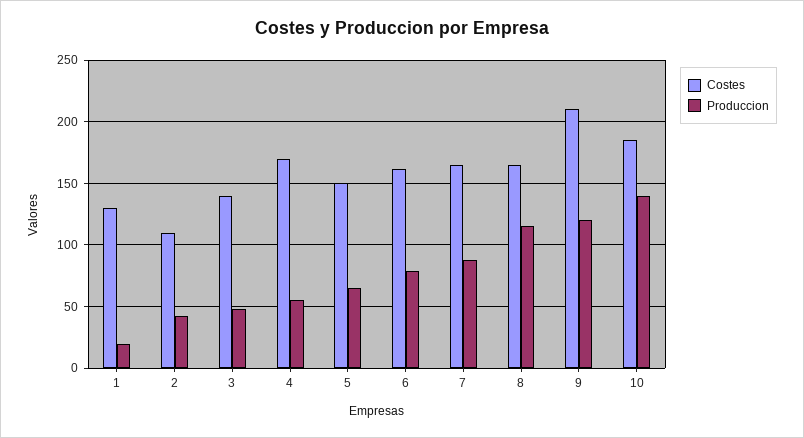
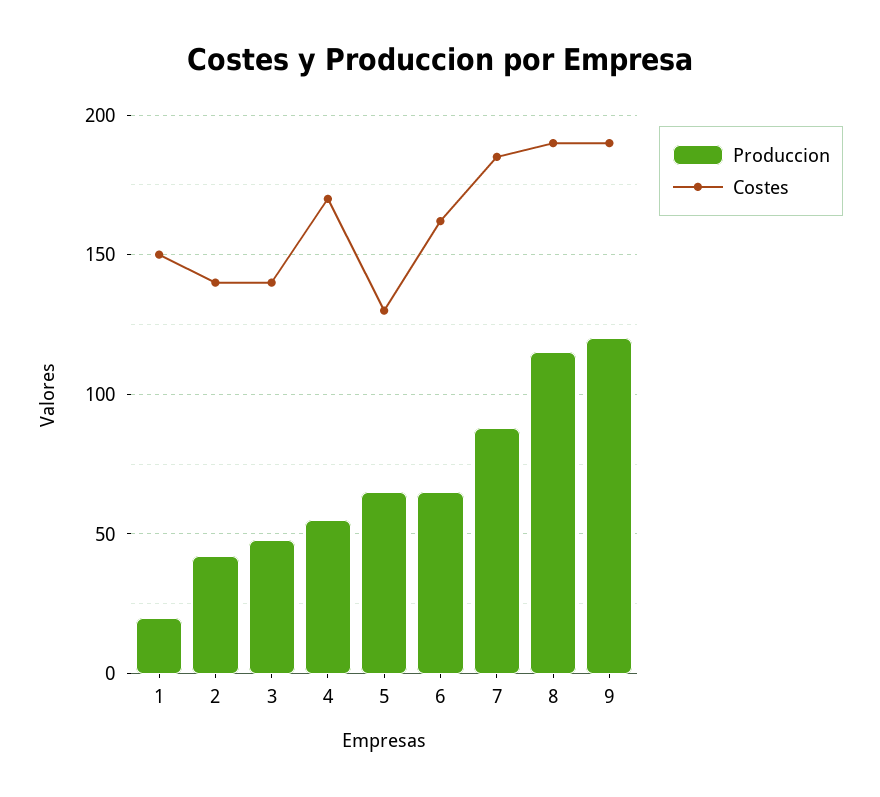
  {
    "Costes": {
-     "1": 130,
+     "1": 150,
-     "2": 110,
+     "2": 140,
      "3": 140,
      "4": 170,
-     "5": 150,
+     "5": 130,
      "6": 160,
-     "7": 165,
+     "7": 185,
-     "8": 165,
+     "8": 190,
-     "9": 210,
+     "9": 190
-     "10": 185
    },
    "Produccion": {
      "1": 20,
      "2": 40,
      "3": 50,
      "4": 55,
      "5": 65,
-     "6": 80,
+     "6": 65,
      "7": 90,
      "8": 115,
-     "9": 120,
+     "9": 120
-     "10": 140
    }
  }

